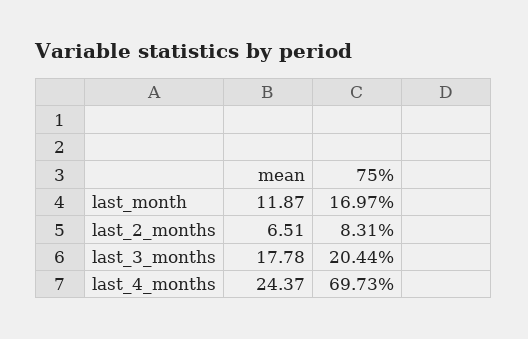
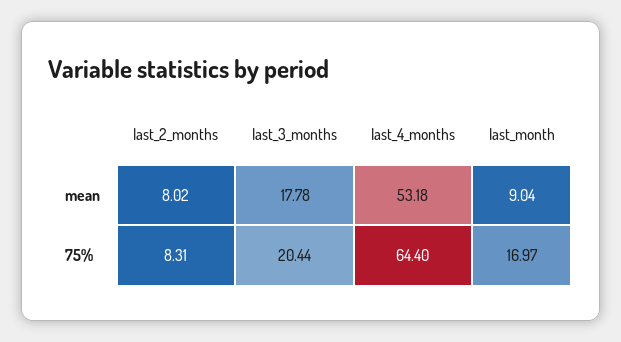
  {
    "mean": {
-     "last_month": 11.87,
+     "last_month": 9.04,
-     "last_2_months": 6.51,
+     "last_2_months": 8.02,
      "last_3_months": 17.78,
-     "last_4_months": 24.37
+     "last_4_months": 53.18
    },
    "75%": {
      "last_month": 16.97,
      "last_2_months": 8.31,
      "last_3_months": 20.44,
-     "last_4_months": 69.73
+     "last_4_months": 64.4
    }
  }

